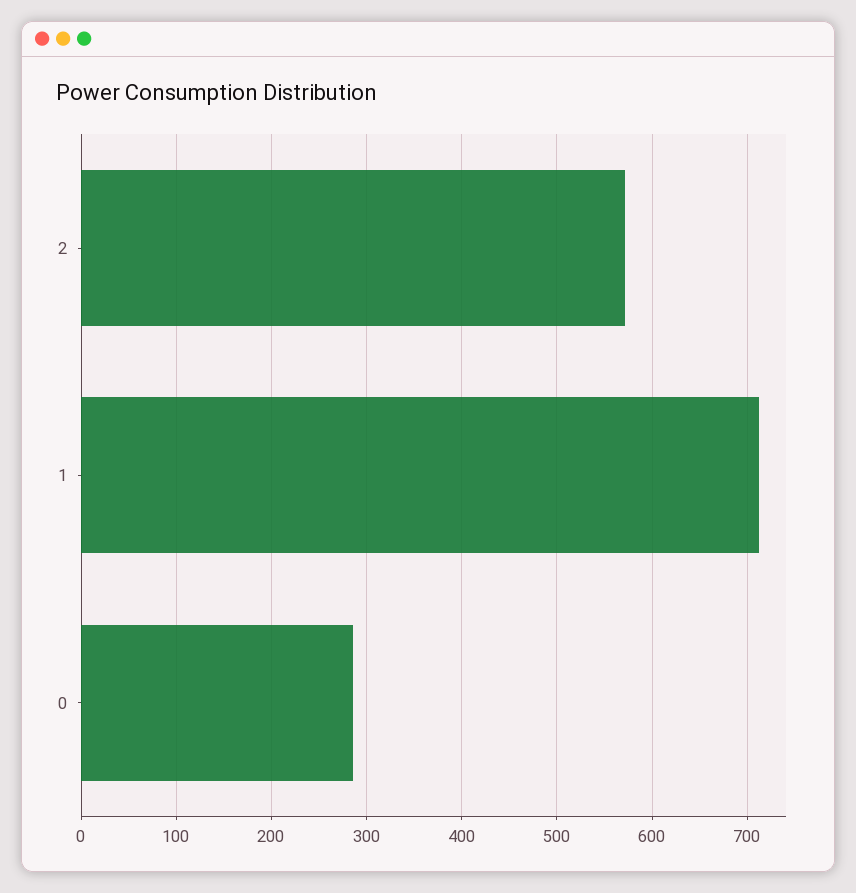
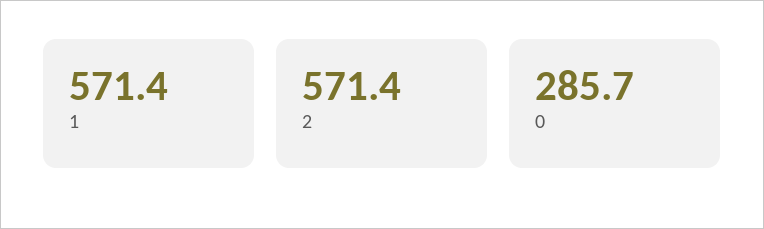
  {
    "2": 571.4,
-   "1": 710,
+   "1": 571.4,
    "0": 285.7
  }

